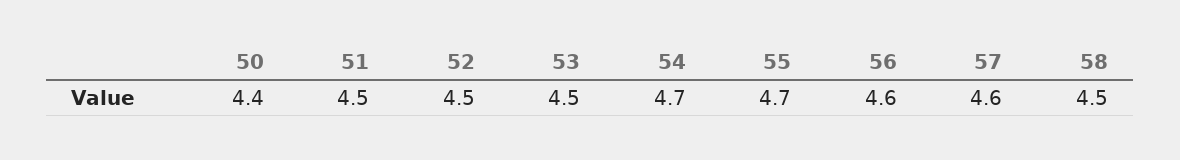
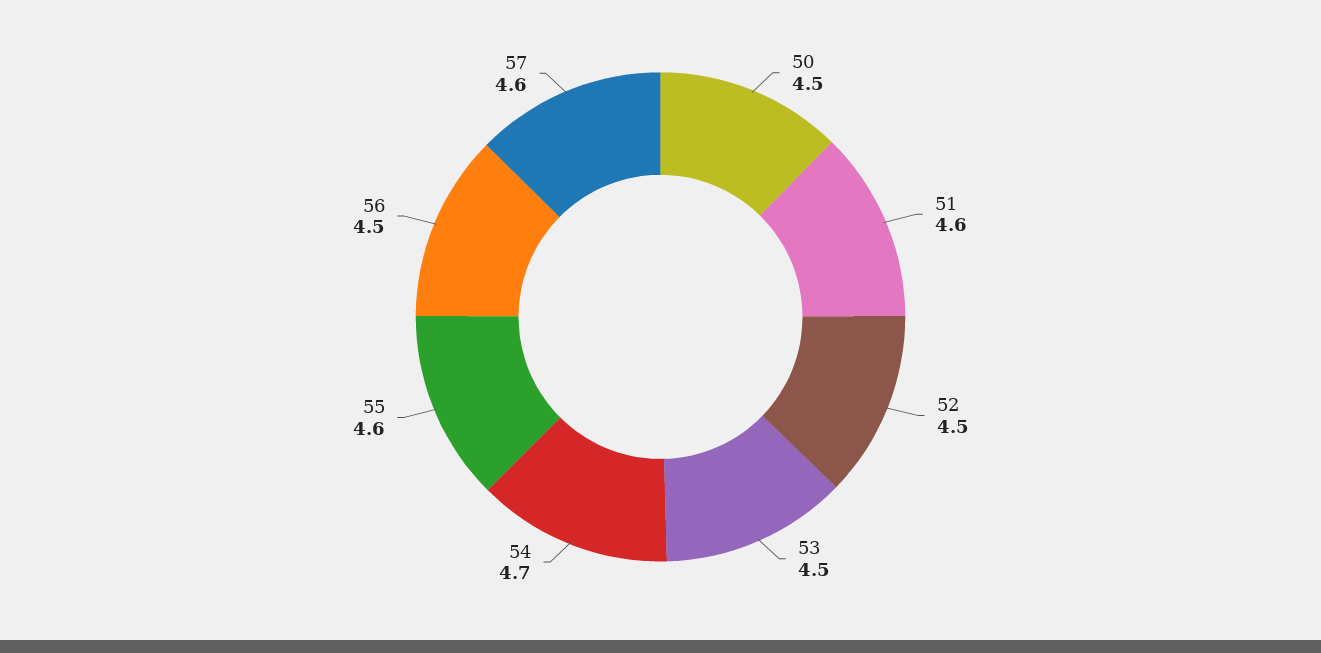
  {
-   "50": 4.4,
+   "50": 4.5,
-   "51": 4.5,
+   "51": 4.6,
    "52": 4.5,
    "53": 4.5,
    "54": 4.7,
-   "55": 4.7,
+   "55": 4.6,
-   "56": 4.6,
+   "56": 4.5,
-   "57": 4.6,
+   "57": 4.6
-   "58": 4.5
  }

